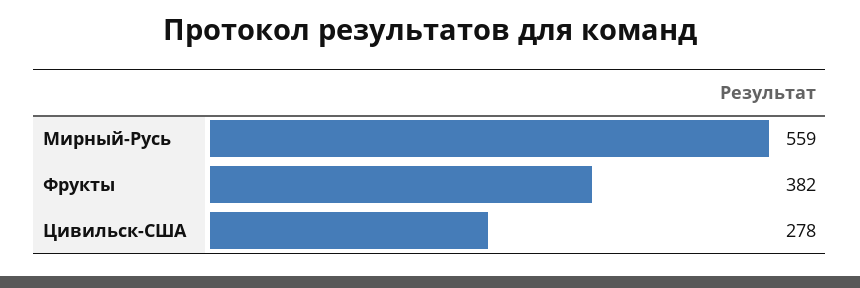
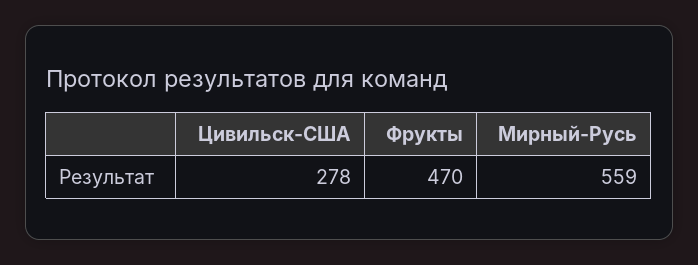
  {
    "Мирный-Русь": 559,
-   "Фрукты": 382,
+   "Фрукты": 470,
    "Цивильск-США": 278
  }

